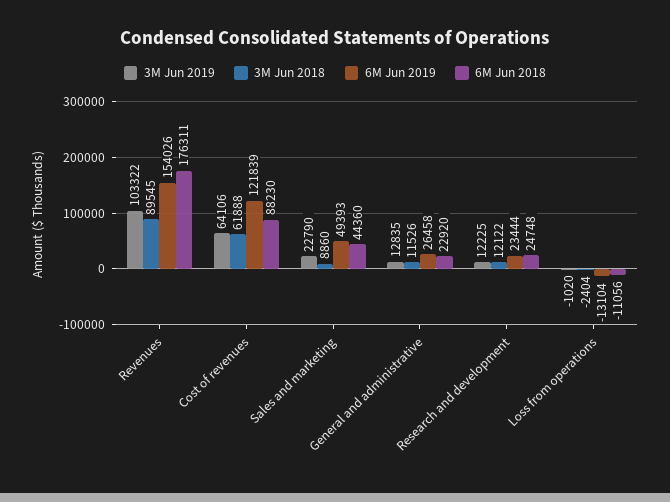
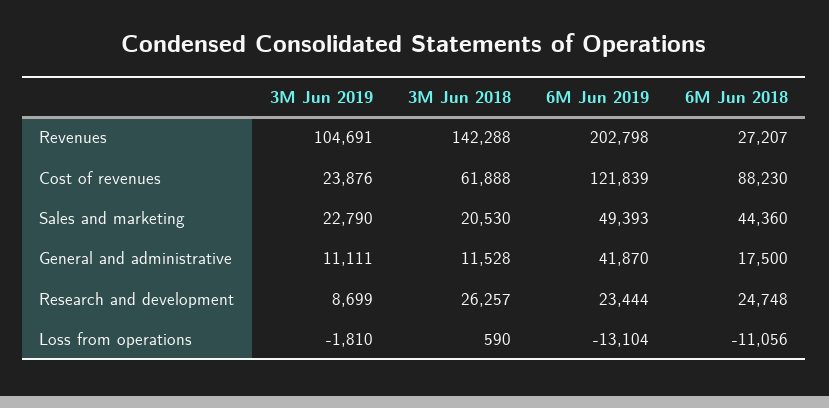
  {
    "3M Jun 2019": {
-     "Revenues": 103322,
+     "Revenues": 104691,
-     "Cost of revenues": 64106,
+     "Cost of revenues": 23876,
      "Sales and marketing": 22790,
-     "General and administrative": 12835,
+     "General and administrative": 11111,
-     "Research and development": 12225,
+     "Research and development": 8699,
-     "Loss from operations": -1020
+     "Loss from operations": -1810
    },
    "3M Jun 2018": {
-     "Revenues": 89545,
+     "Revenues": 142288,
      "Cost of revenues": 61888,
-     "Sales and marketing": 8860,
+     "Sales and marketing": 20530,
-     "General and administrative": 11526,
+     "General and administrative": 11528,
-     "Research and development": 12122,
+     "Research and development": 26257,
-     "Loss from operations": -2404
+     "Loss from operations": 590
    },
    "6M Jun 2019": {
-     "Revenues": 154026,
+     "Revenues": 202798,
      "Cost of revenues": 121839,
      "Sales and marketing": 49393,
-     "General and administrative": 26458,
+     "General and administrative": 41870,
      "Research and development": 23444,
      "Loss from operations": -13104
    },
    "6M Jun 2018": {
-     "Revenues": 176311,
+     "Revenues": 27207,
      "Cost of revenues": 88230,
      "Sales and marketing": 44360,
-     "General and administrative": 22920,
+     "General and administrative": 17500,
      "Research and development": 24748,
      "Loss from operations": -11056
    }
  }

